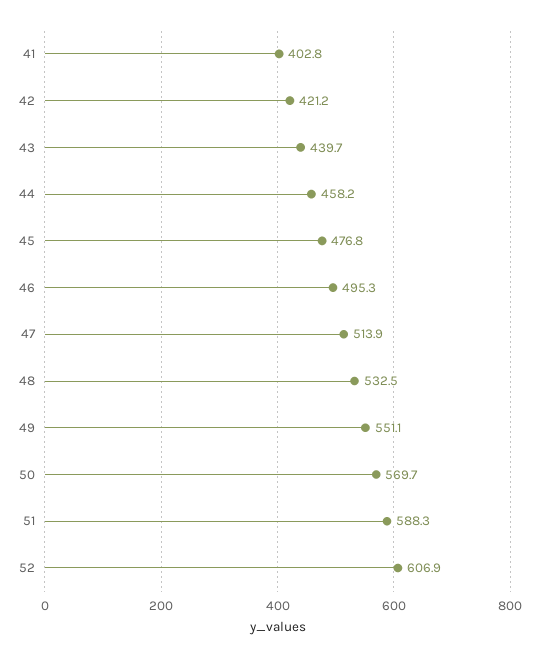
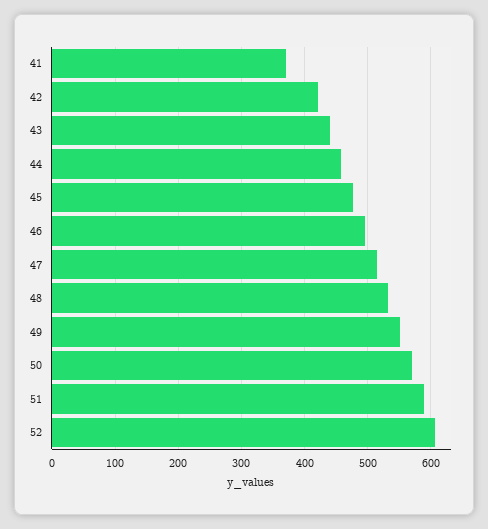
  {
-   "41": 402.8,
+   "41": 370,
    "42": 421.2,
    "43": 439.7,
    "44": 458.2,
    "45": 476.8,
    "46": 495.3,
    "47": 513.9,
    "48": 532.5,
    "49": 551.1,
    "50": 569.7,
    "51": 588.3,
    "52": 606.9
  }

